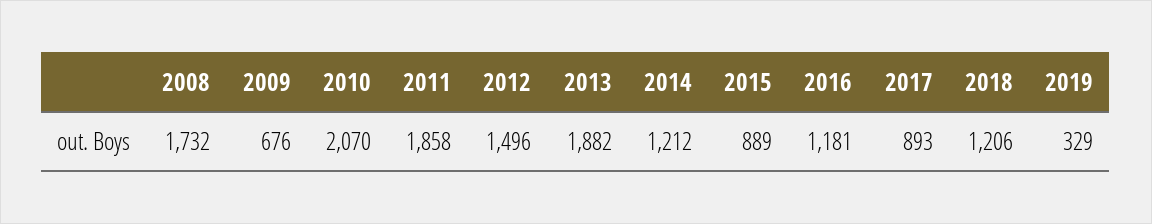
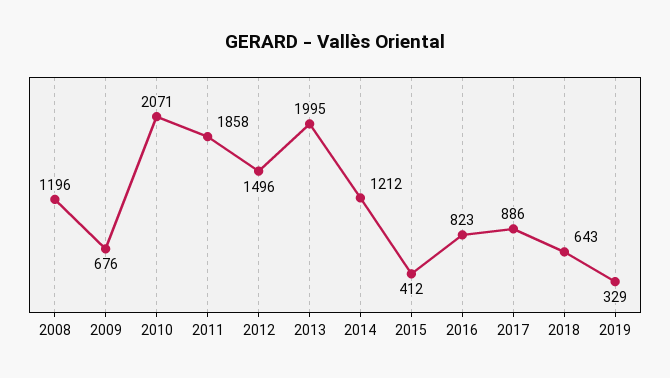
  {
-   "2008": 1732,
+   "2008": 1196,
    "2009": 676,
-   "2010": 2070,
+   "2010": 2071,
    "2011": 1858,
    "2012": 1496,
-   "2013": 1882,
+   "2013": 1995,
    "2014": 1212,
-   "2015": 889,
+   "2015": 412,
-   "2016": 1181,
+   "2016": 823,
-   "2017": 893,
+   "2017": 886,
-   "2018": 1206,
+   "2018": 643,
    "2019": 329
  }

